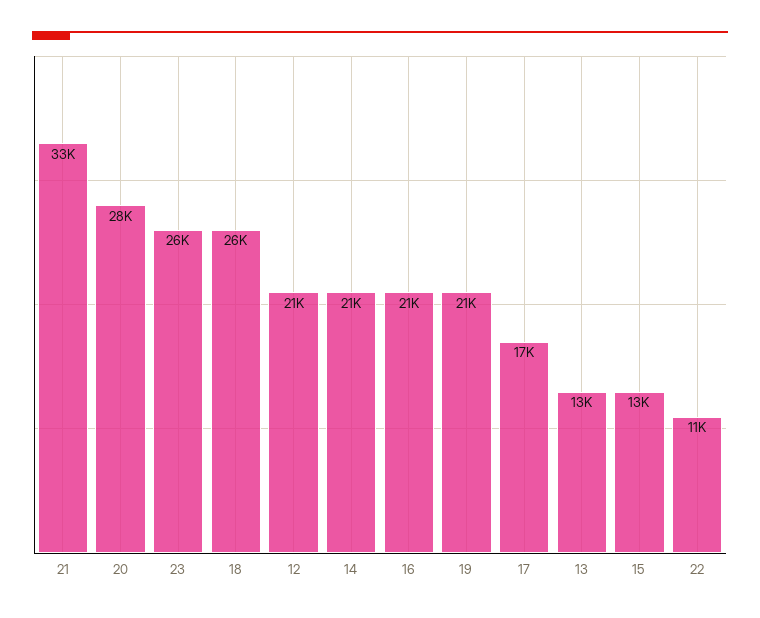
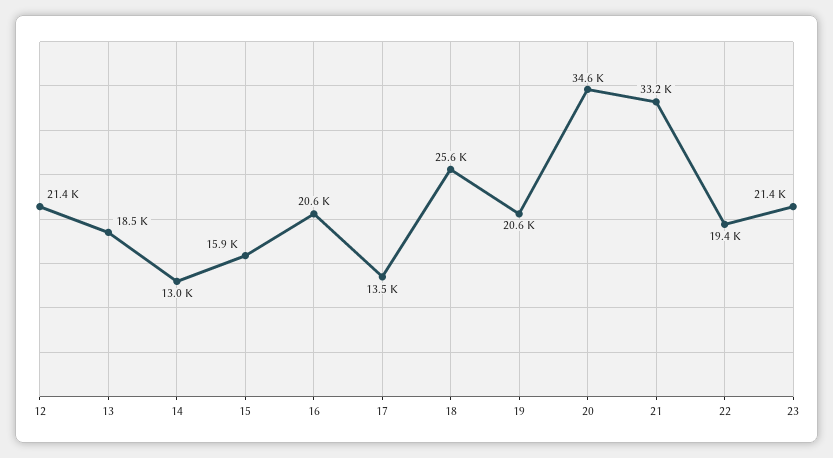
  {
    "21": 33200,
-   "20": 28000,
+   "20": 34600,
-   "23": 26000,
+   "23": 21400,
    "18": 25600,
    "12": 21400,
-   "14": 21000,
+   "14": 13000,
    "16": 20600,
    "19": 20600,
-   "17": 17000,
+   "17": 13500,
-   "13": 13000,
+   "13": 18500,
-   "15": 13000,
+   "15": 15900,
-   "22": 11000
+   "22": 19400
  }

